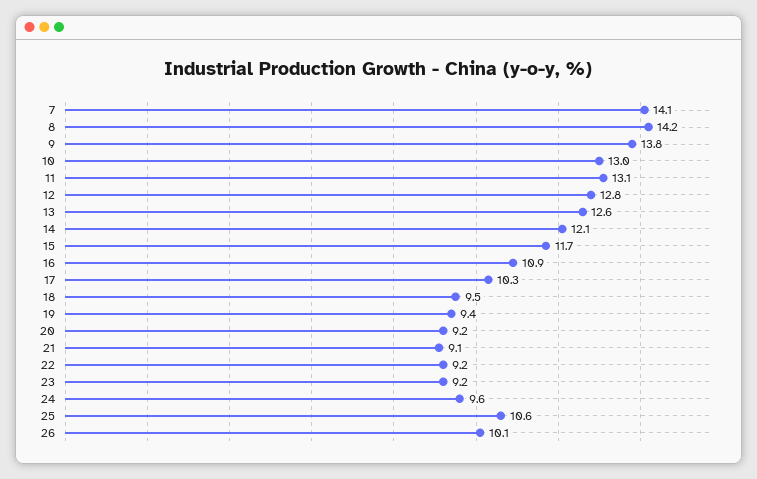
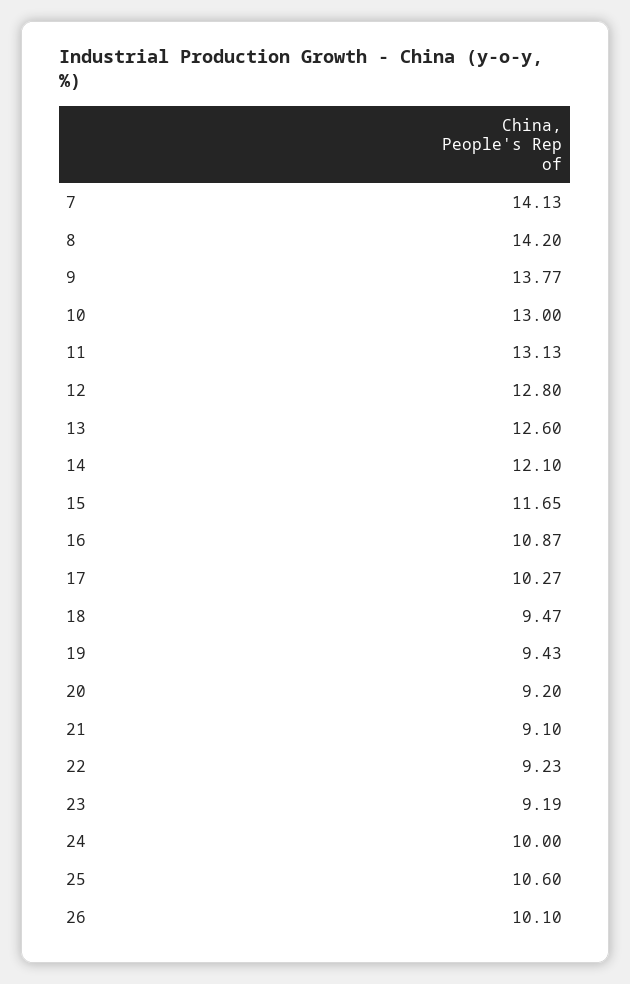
  {
    "7": 14.13,
    "8": 14.2,
    "9": 13.77,
    "10": 13,
    "11": 13.13,
    "12": 12.8,
    "13": 12.6,
    "14": 12.1,
    "15": 11.65,
    "16": 10.87,
    "17": 10.27,
    "18": 9.47,
    "19": 9.43,
    "20": 9.2,
    "21": 9.1,
    "22": 9.23,
    "23": 9.19,
-   "24": 9.6,
+   "24": 10,
    "25": 10.6,
    "26": 10.1
  }

